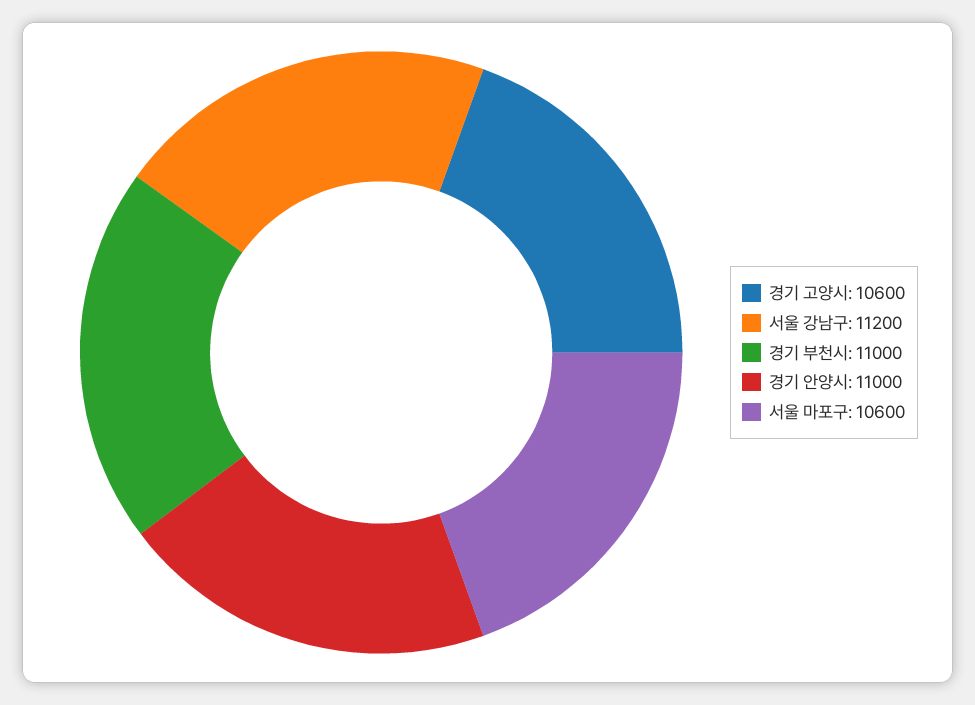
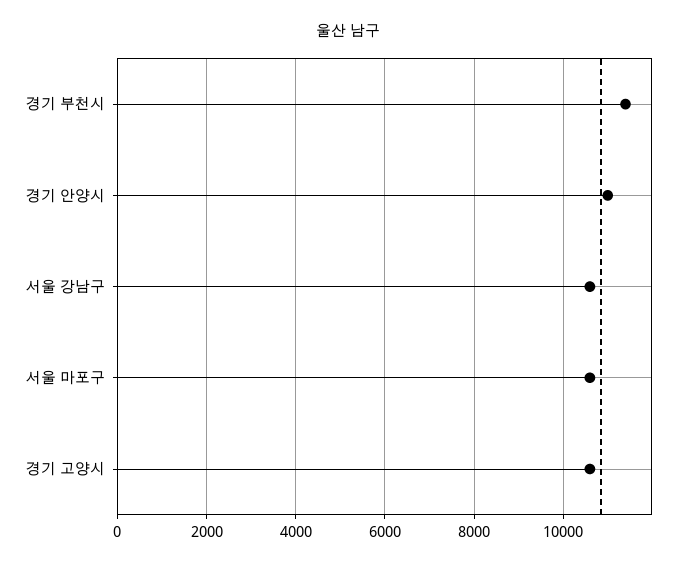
  {
    "경기 고양시": 10600,
-   "서울 강남구": 11200,
+   "서울 강남구": 10600,
-   "경기 부천시": 11000,
+   "경기 부천시": 11400,
    "경기 안양시": 11000,
    "서울 마포구": 10600
  }

